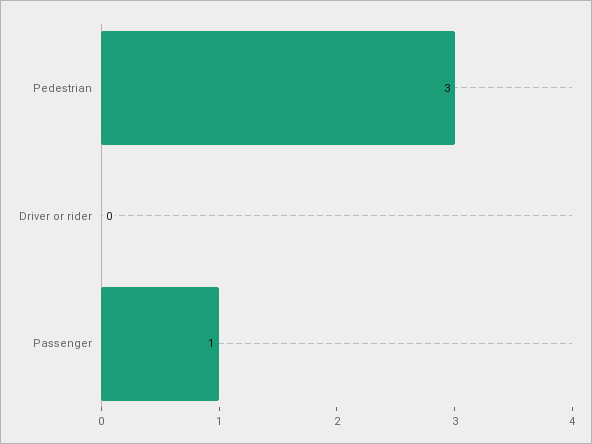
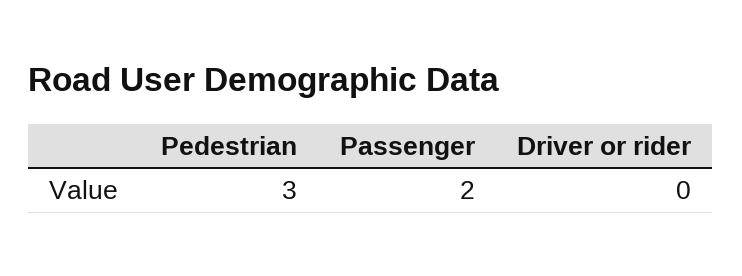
  {
    "Pedestrian": 3,
    "Driver or rider": 0,
-   "Passenger": 1
+   "Passenger": 2
  }

